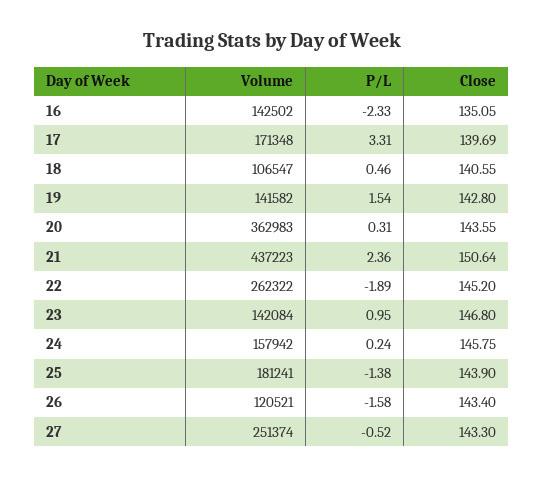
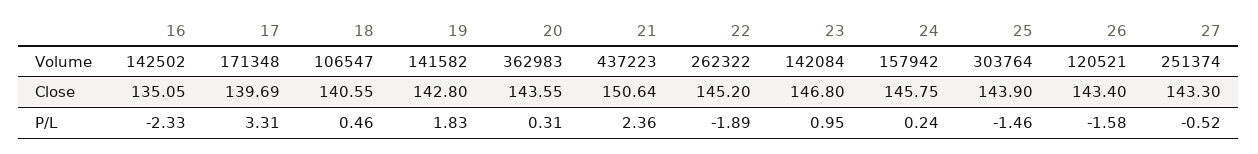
  {
    "Volume": {
      "16": 142502,
      "17": 171348,
      "18": 106547,
      "19": 141582,
      "20": 362983,
      "21": 437223,
      "22": 262322,
      "23": 142084,
      "24": 157942,
-     "25": 181241,
+     "25": 303764,
      "26": 120521,
      "27": 251374
    },
    "P/L": {
      "16": -2.33,
      "17": 3.31,
      "18": 0.46,
-     "19": 1.54,
+     "19": 1.83,
      "20": 0.31,
      "21": 2.36,
      "22": -1.89,
      "23": 0.95,
      "24": 0.24,
-     "25": -1.38,
+     "25": -1.46,
      "26": -1.58,
      "27": -0.52
    },
    "Close": {
      "16": 135.05,
      "17": 139.69,
      "18": 140.55,
      "19": 142.8,
      "20": 143.55,
      "21": 150.64,
      "22": 145.2,
      "23": 146.8,
      "24": 145.75,
      "25": 143.9,
      "26": 143.4,
      "27": 143.3
    }
  }

